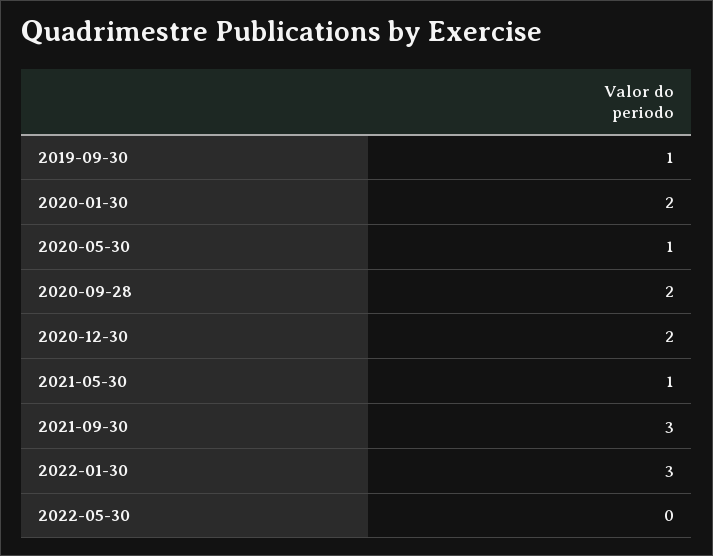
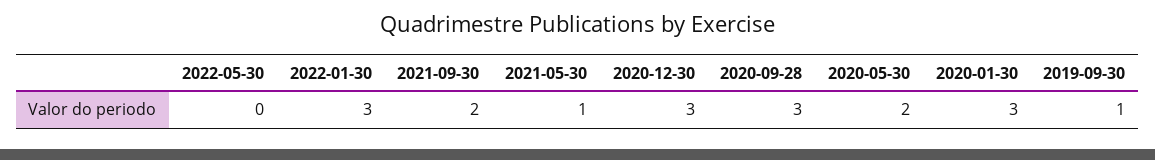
  {
    "2019-09-30": 1,
-   "2020-01-30": 2,
+   "2020-01-30": 3,
-   "2020-05-30": 1,
+   "2020-05-30": 2,
-   "2020-09-28": 2,
+   "2020-09-28": 3,
-   "2020-12-30": 2,
+   "2020-12-30": 3,
    "2021-05-30": 1,
-   "2021-09-30": 3,
+   "2021-09-30": 2,
    "2022-01-30": 3,
    "2022-05-30": 0
  }

